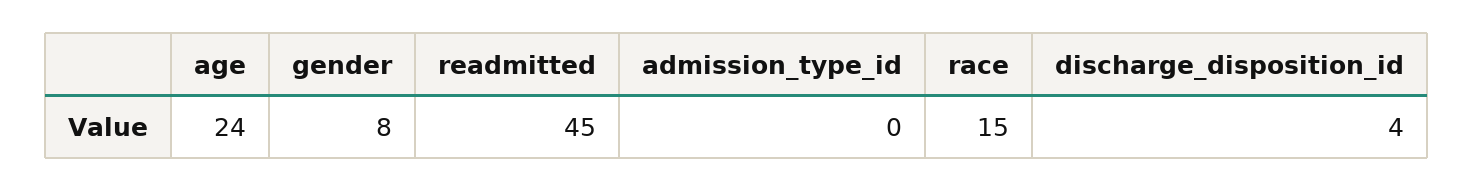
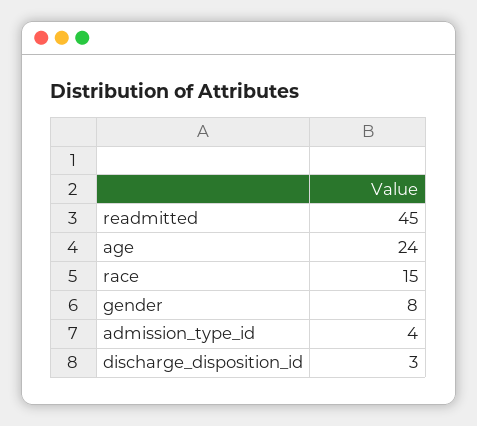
  {
    "age": 24,
    "gender": 8,
    "readmitted": 45,
-   "admission_type_id": 0,
+   "admission_type_id": 4,
    "race": 15,
-   "discharge_disposition_id": 4
+   "discharge_disposition_id": 3
  }

